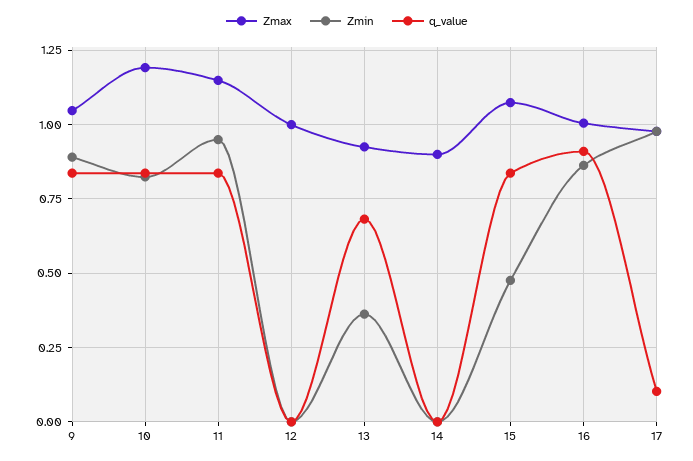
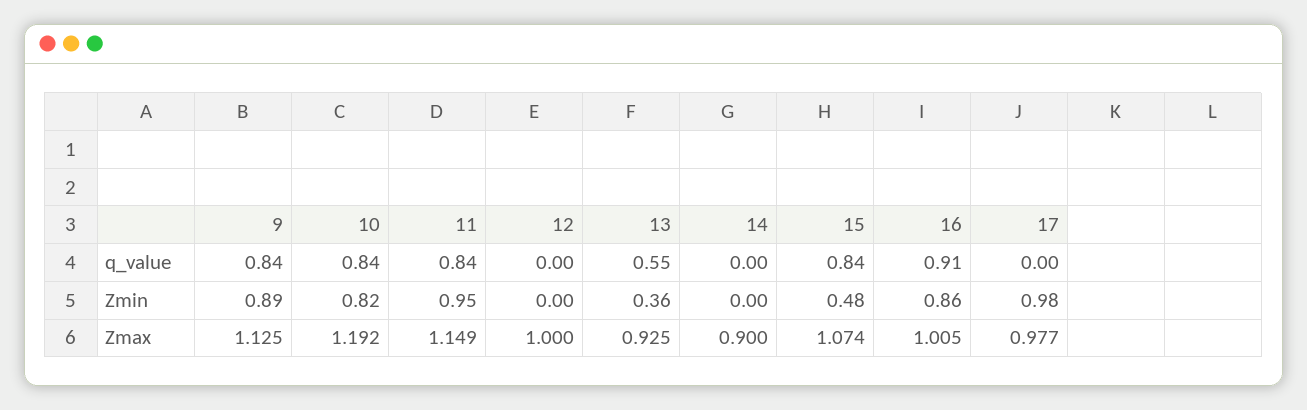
  {
    "Zmax": {
-     "9": 1.05,
+     "9": 1.125,
      "10": 1.192,
      "11": 1.149,
      "12": 1,
      "13": 0.925,
      "14": 0.9,
      "15": 1.074,
      "16": 1.005,
      "17": 0.977
    },
    "Zmin": {
      "9": 0.89,
      "10": 0.82,
      "11": 0.95,
      "12": 0,
      "13": 0.36,
      "14": 0,
      "15": 0.48,
      "16": 0.86,
      "17": 0.98
    },
    "q_value": {
      "9": 0.84,
      "10": 0.84,
      "11": 0.84,
      "12": 0,
-     "13": 0.675,
+     "13": 0.55,
      "14": 0,
      "15": 0.84,
      "16": 0.91,
-     "17": 0.1
+     "17": 0
    }
  }

